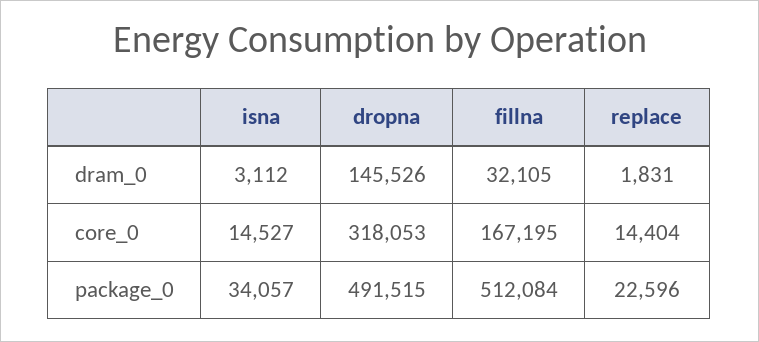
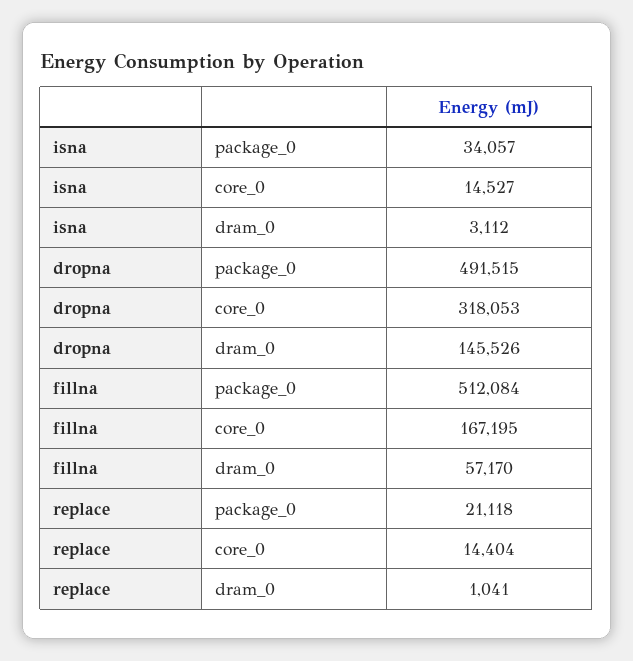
  {
    "isna": {
      "dram_0": 3112,
      "core_0": 14527,
      "package_0": 34057
    },
    "dropna": {
      "dram_0": 145526,
      "core_0": 318053,
      "package_0": 491515
    },
    "fillna": {
-     "dram_0": 32105,
+     "dram_0": 57170,
      "core_0": 167195,
      "package_0": 512084
    },
    "replace": {
-     "dram_0": 1831,
+     "dram_0": 1041,
      "core_0": 14404,
-     "package_0": 22596
+     "package_0": 21118
    }
  }

